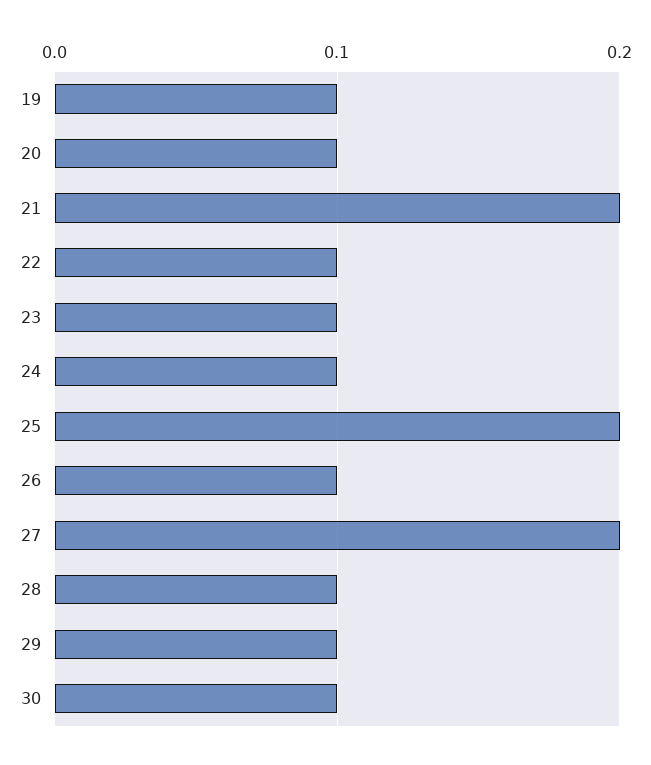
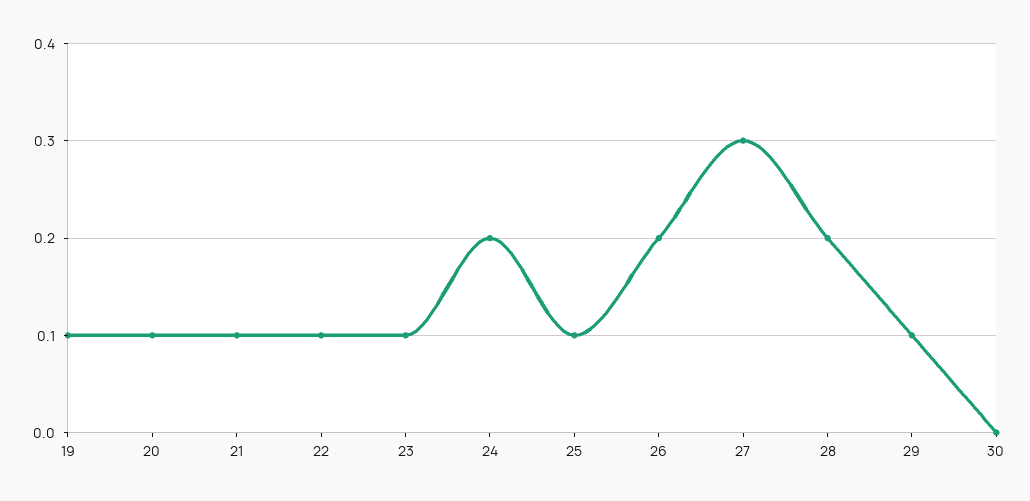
  {
    "19": 0.1,
    "20": 0.1,
-   "21": 0.2,
+   "21": 0.1,
    "22": 0.1,
    "23": 0.1,
-   "24": 0.1,
+   "24": 0.2,
-   "25": 0.2,
+   "25": 0.1,
-   "26": 0.1,
+   "26": 0.2,
-   "27": 0.2,
+   "27": 0.3,
-   "28": 0.1,
+   "28": 0.2,
    "29": 0.1,
-   "30": 0.1
+   "30": 0
  }

